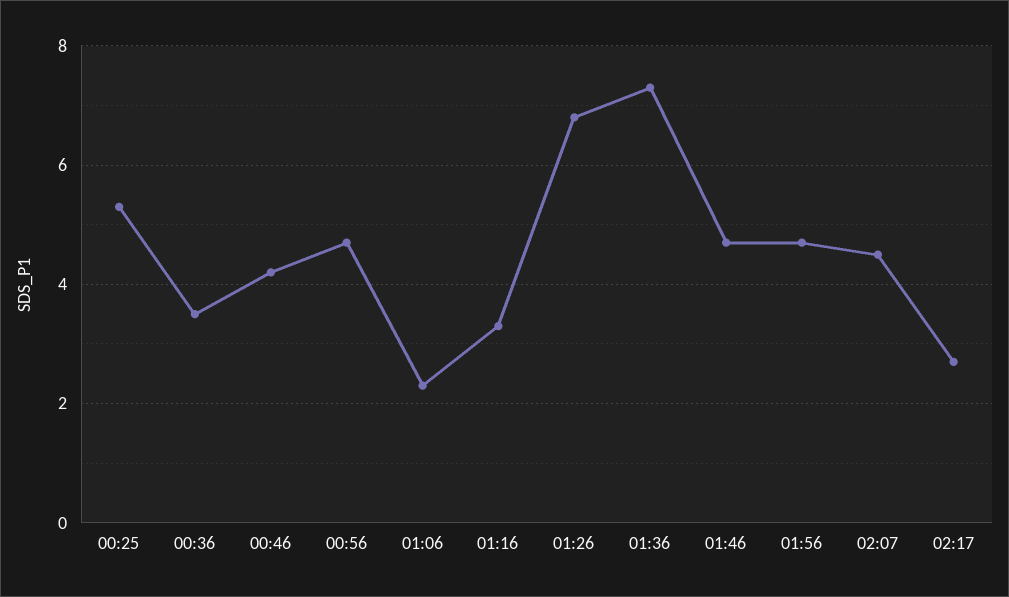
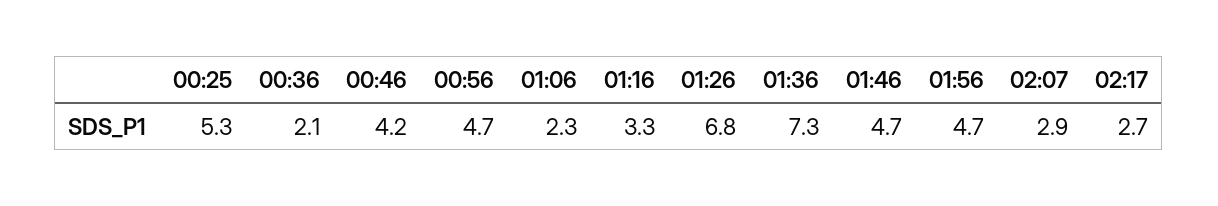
  {
    "00:25": 5.3,
-   "00:36": 3.5,
+   "00:36": 2.1,
    "00:46": 4.2,
    "00:56": 4.7,
    "01:06": 2.3,
    "01:16": 3.3,
    "01:26": 6.8,
    "01:36": 7.3,
    "01:46": 4.7,
    "01:56": 4.7,
-   "02:07": 4.5,
+   "02:07": 2.9,
    "02:17": 2.7
  }

